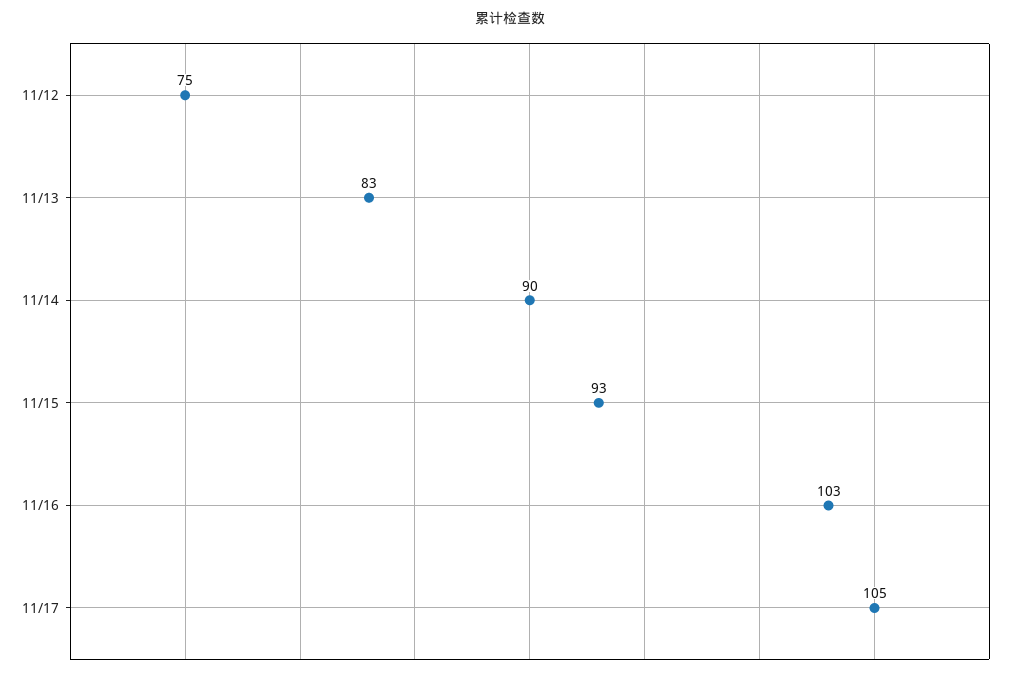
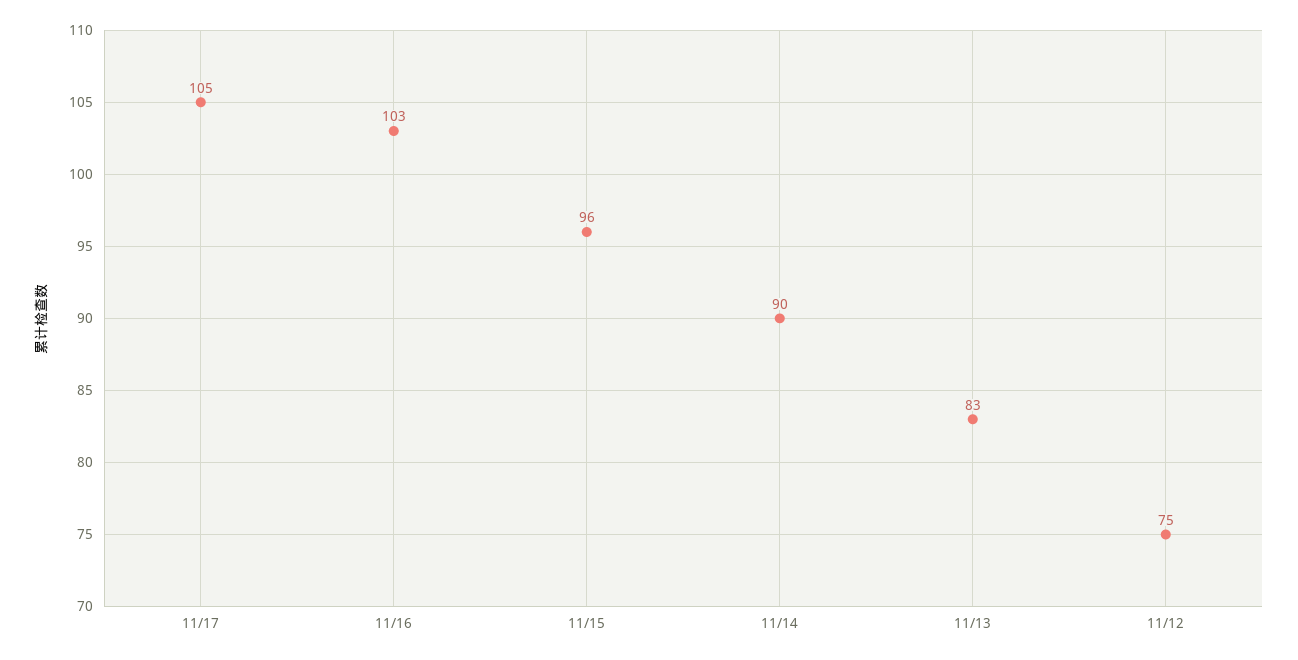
  {
    "11/12": 75,
    "11/13": 83,
    "11/14": 90,
-   "11/15": 93,
+   "11/15": 96,
    "11/16": 103,
    "11/17": 105
  }

